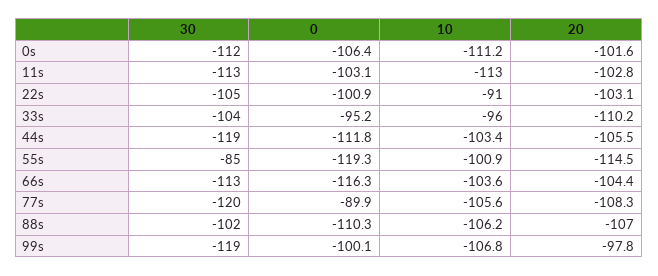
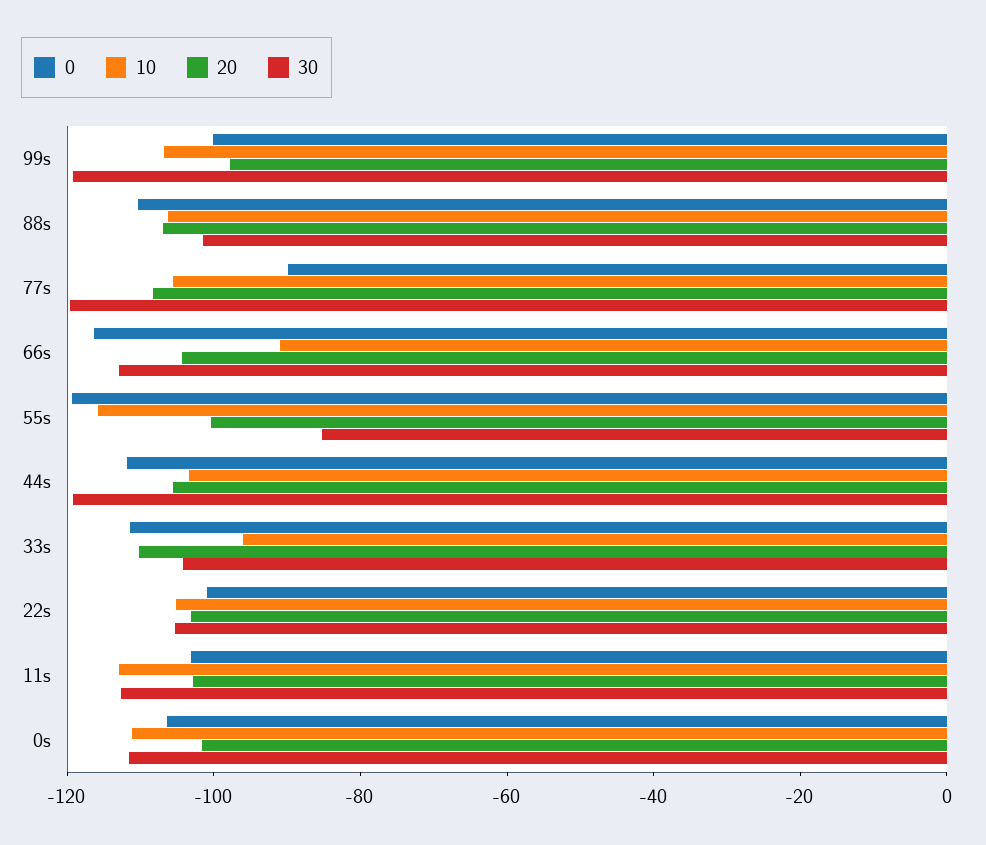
  {
    "30": {
      "0s": -112,
      "11s": -113,
      "22s": -105,
      "33s": -104,
      "44s": -119,
      "55s": -85,
      "66s": -113,
      "77s": -120,
      "88s": -102,
      "99s": -119
    },
    "0": {
      "0s": -106.4,
      "11s": -103.1,
      "22s": -100.9,
-     "33s": -95.2,
+     "33s": -110,
      "44s": -111.8,
      "55s": -119.3,
      "66s": -116.3,
      "77s": -89.9,
      "88s": -110.3,
      "99s": -100.1
    },
    "10": {
      "0s": -111.2,
      "11s": -113,
-     "22s": -91,
+     "22s": -105,
      "33s": -96,
      "44s": -103.4,
-     "55s": -100.9,
+     "55s": -115,
-     "66s": -103.6,
+     "66s": -90,
      "77s": -105.6,
      "88s": -106.2,
      "99s": -106.8
    },
    "20": {
      "0s": -101.6,
      "11s": -102.8,
      "22s": -103.1,
      "33s": -110.2,
      "44s": -105.5,
-     "55s": -114.5,
+     "55s": -100,
      "66s": -104.4,
      "77s": -108.3,
      "88s": -107,
      "99s": -97.8
    }
  }

